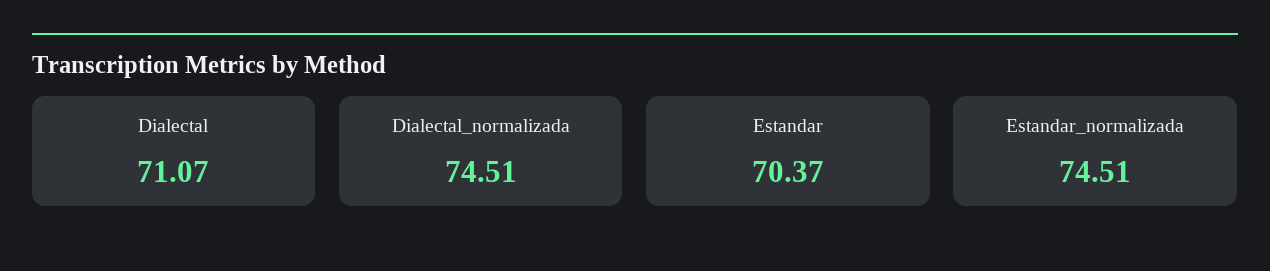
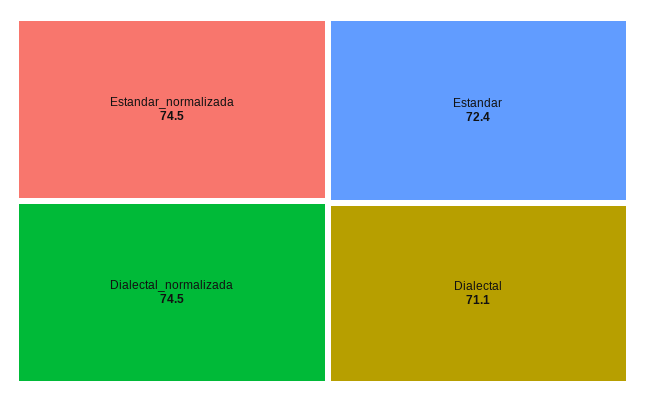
  {
    "Dialectal": 71.07,
    "Dialectal_normalizada": 74.51,
-   "Estandar": 70.37,
+   "Estandar": 72.4,
    "Estandar_normalizada": 74.51
  }

